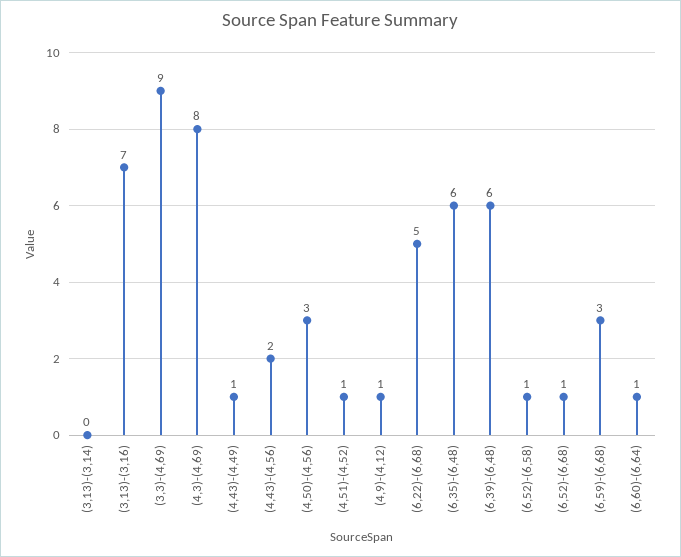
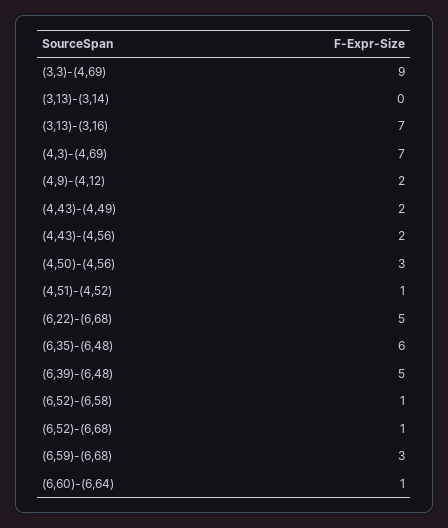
  {
    "(3,13)-(3,14)": 0,
    "(3,13)-(3,16)": 7,
    "(3,3)-(4,69)": 9,
-   "(4,3)-(4,69)": 8,
+   "(4,3)-(4,69)": 7,
-   "(4,43)-(4,49)": 1,
+   "(4,43)-(4,49)": 2,
    "(4,43)-(4,56)": 2,
    "(4,50)-(4,56)": 3,
    "(4,51)-(4,52)": 1,
-   "(4,9)-(4,12)": 1,
+   "(4,9)-(4,12)": 2,
    "(6,22)-(6,68)": 5,
    "(6,35)-(6,48)": 6,
-   "(6,39)-(6,48)": 6,
+   "(6,39)-(6,48)": 5,
    "(6,52)-(6,58)": 1,
    "(6,52)-(6,68)": 1,
    "(6,59)-(6,68)": 3,
    "(6,60)-(6,64)": 1
  }

